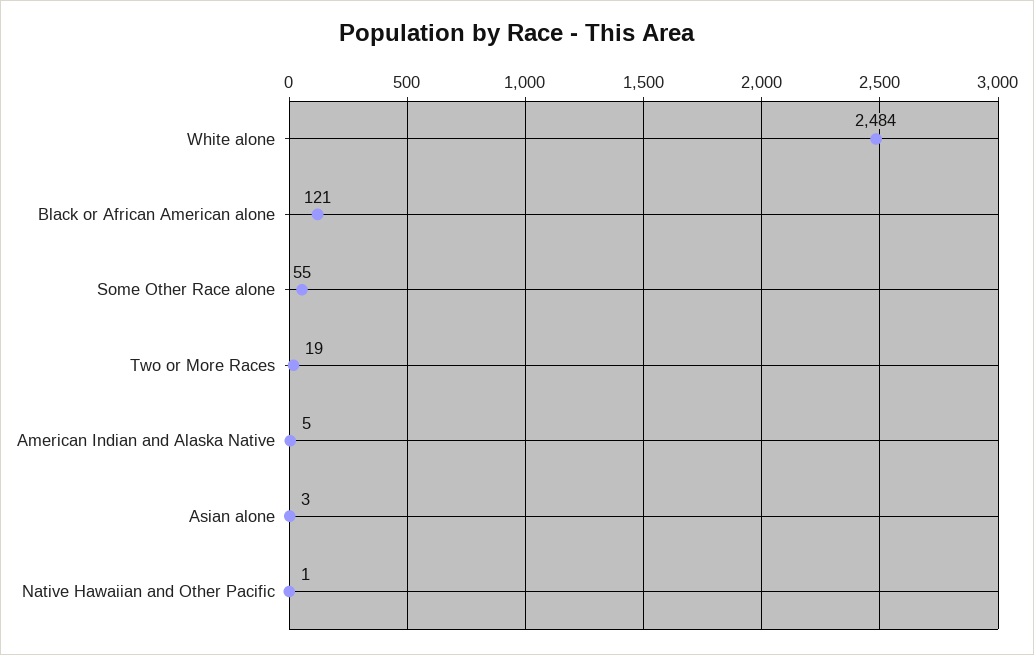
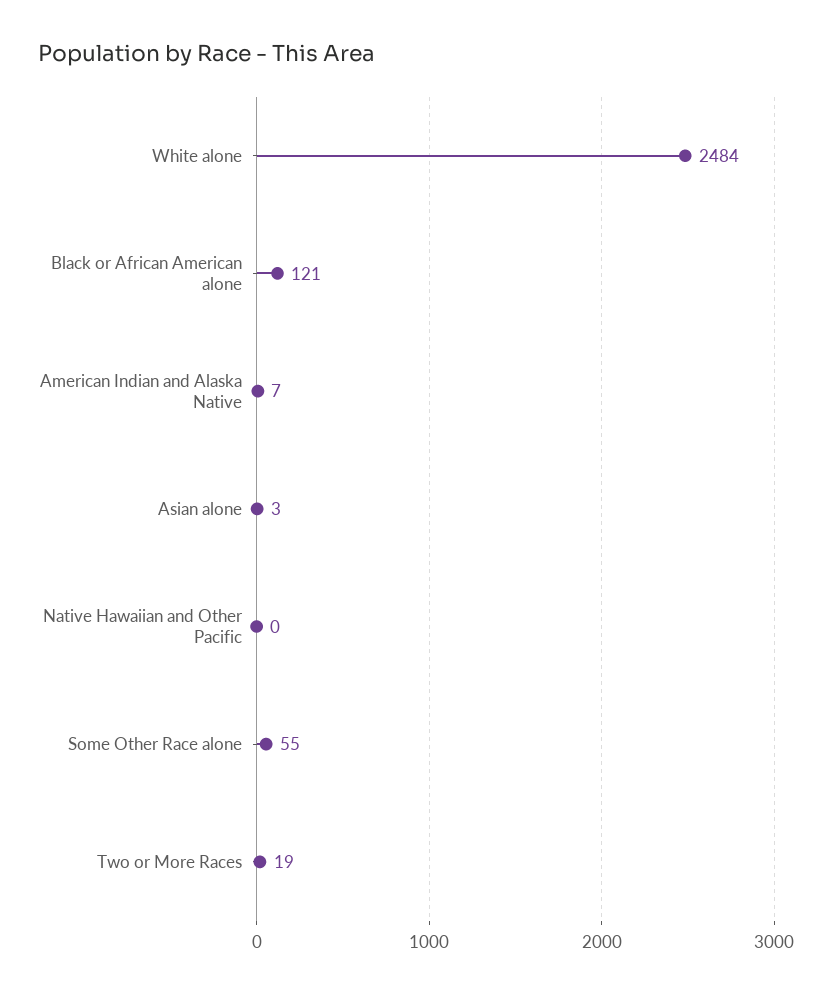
  {
    "White alone": 2484,
    "Black or African American alone": 121,
    "Some Other Race alone": 55,
    "Two or More Races": 19,
-   "American Indian and Alaska Native": 5,
+   "American Indian and Alaska Native": 7,
    "Asian alone": 3,
-   "Native Hawaiian and Other Pacific": 1
+   "Native Hawaiian and Other Pacific": 0
  }

